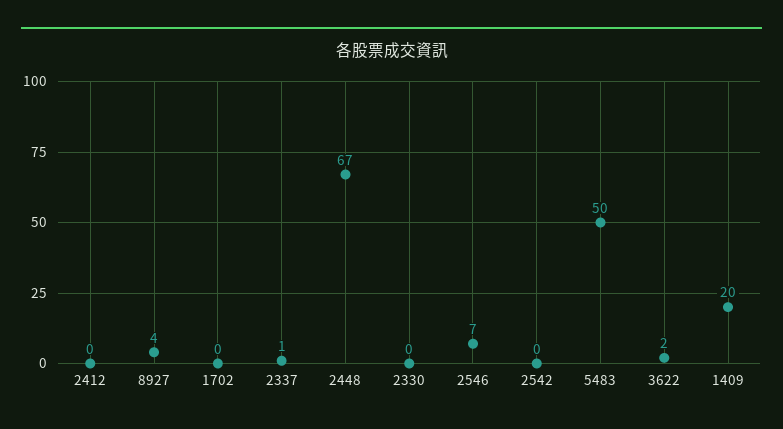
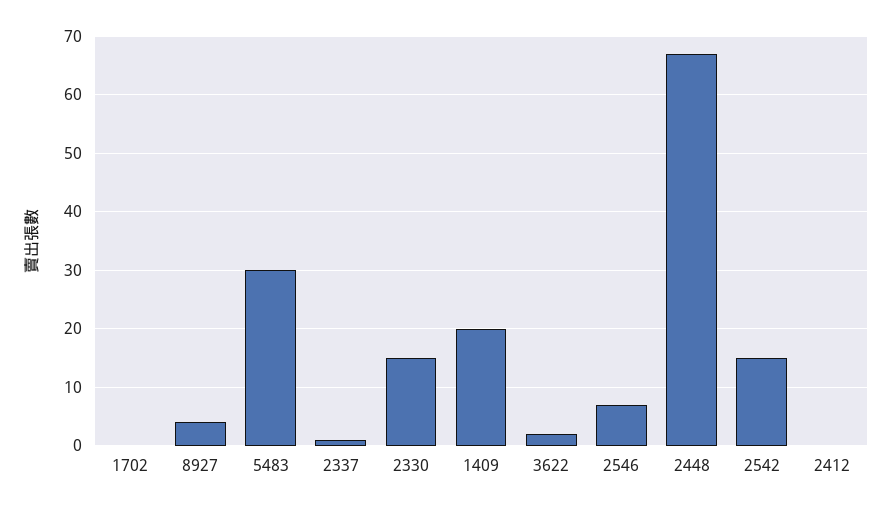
  {
    "2412": 0,
    "8927": 4,
    "1702": 0,
    "2337": 1,
    "2448": 67,
-   "2330": 0,
+   "2330": 15,
    "2546": 7,
-   "2542": 0,
+   "2542": 15,
-   "5483": 50,
+   "5483": 30,
    "3622": 2,
    "1409": 20
  }

